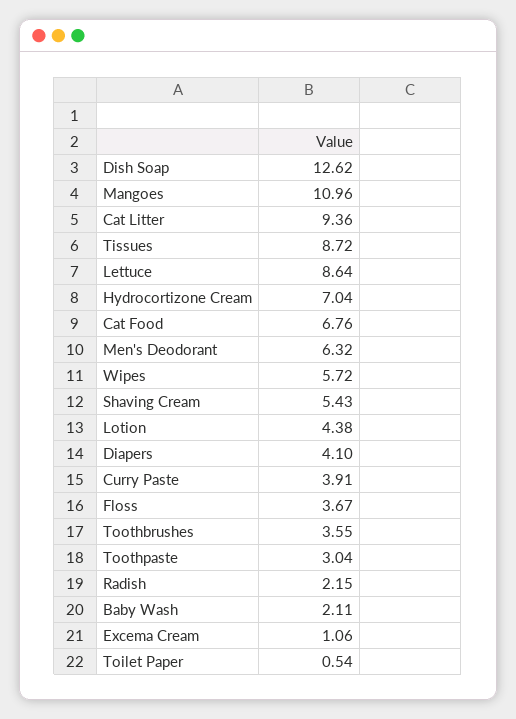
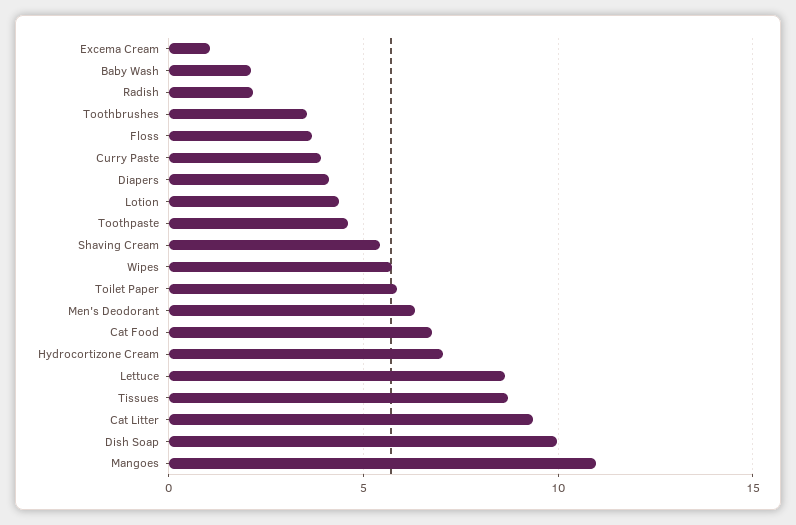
  {
-   "Dish Soap": 12.62,
+   "Dish Soap": 10,
    "Mangoes": 10.96,
    "Cat Litter": 9.36,
    "Tissues": 8.72,
    "Lettuce": 8.64,
    "Hydrocortizone Cream": 7.04,
    "Cat Food": 6.76,
    "Men's Deodorant": 6.32,
    "Wipes": 5.72,
    "Shaving Cream": 5.43,
    "Lotion": 4.38,
    "Diapers": 4.1,
    "Curry Paste": 3.91,
    "Floss": 3.67,
    "Toothbrushes": 3.55,
-   "Toothpaste": 3.04,
+   "Toothpaste": 4.5,
    "Radish": 2.15,
    "Baby Wash": 2.11,
    "Excema Cream": 1.06,
-   "Toilet Paper": 0.54
+   "Toilet Paper": 6
  }

